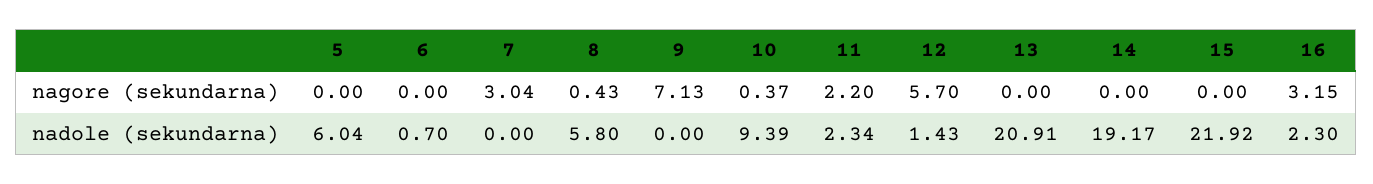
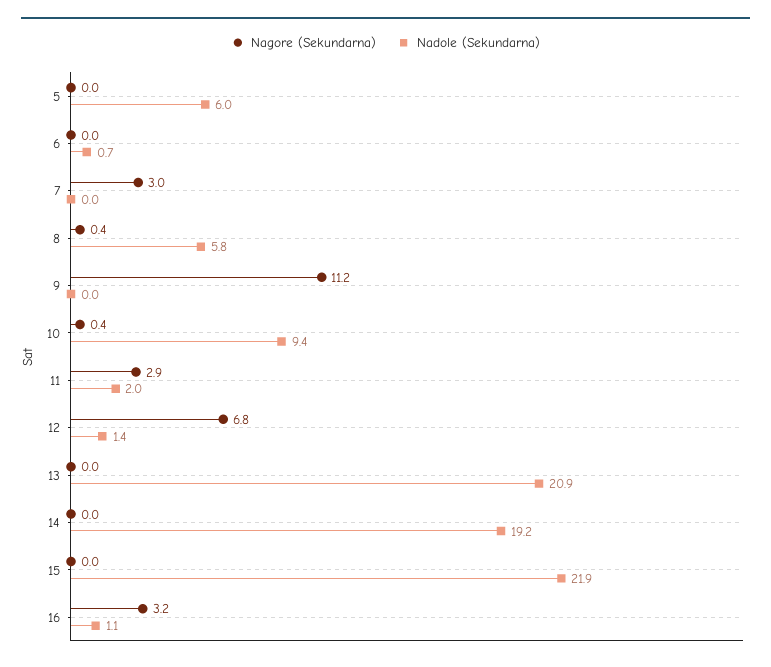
  {
    "nagore (sekundarna)": {
      "5": 0,
      "6": 0,
      "7": 3.04,
      "8": 0.43,
-     "9": 7.13,
+     "9": 11.2,
      "10": 0.37,
-     "11": 2.2,
+     "11": 2.9,
-     "12": 5.7,
+     "12": 6.8,
      "13": 0,
      "14": 0,
      "15": 0,
      "16": 3.15
    },
    "nadole (sekundarna)": {
      "5": 6.04,
      "6": 0.7,
      "7": 0,
      "8": 5.8,
      "9": 0,
      "10": 9.39,
-     "11": 2.34,
+     "11": 2,
      "12": 1.43,
      "13": 20.91,
      "14": 19.17,
      "15": 21.92,
-     "16": 2.3
+     "16": 1.1
    }
  }

